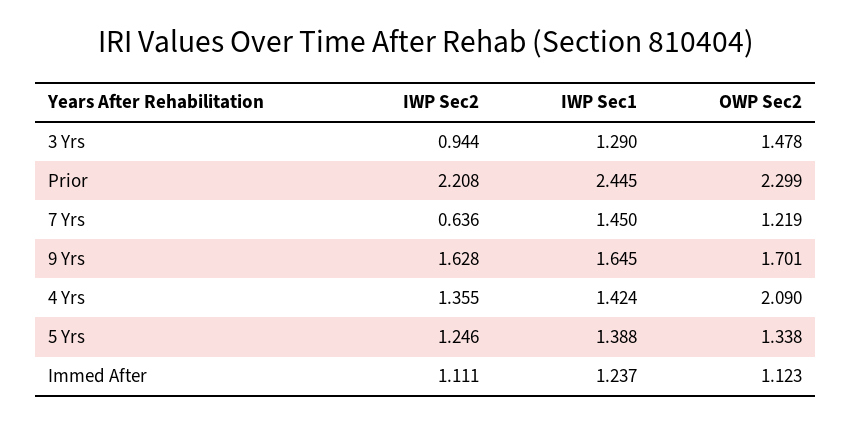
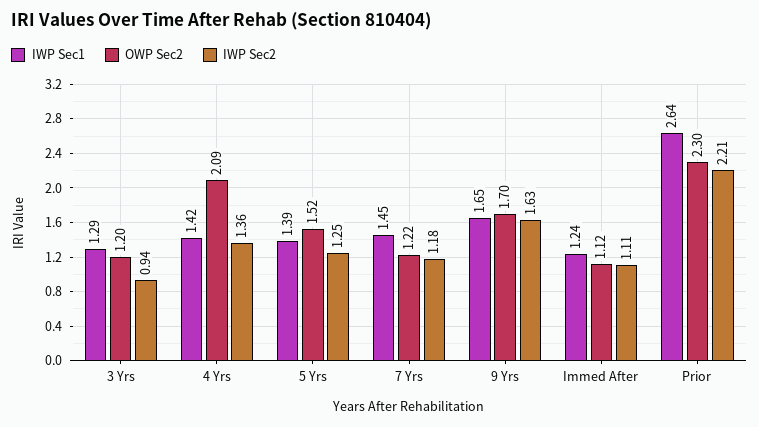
  {
    "IWP Sec2": {
      "3 Yrs": 0.944,
      "Prior": 2.208,
-     "7 Yrs": 0.636,
+     "7 Yrs": 1.18,
      "9 Yrs": 1.628,
      "4 Yrs": 1.355,
      "5 Yrs": 1.246,
      "Immed After": 1.111
    },
    "IWP Sec1": {
      "3 Yrs": 1.29,
-     "Prior": 2.445,
+     "Prior": 2.64,
      "7 Yrs": 1.45,
      "9 Yrs": 1.645,
      "4 Yrs": 1.424,
      "5 Yrs": 1.388,
      "Immed After": 1.237
    },
    "OWP Sec2": {
-     "3 Yrs": 1.478,
+     "3 Yrs": 1.2,
      "Prior": 2.299,
      "7 Yrs": 1.219,
      "9 Yrs": 1.701,
      "4 Yrs": 2.09,
-     "5 Yrs": 1.338,
+     "5 Yrs": 1.52,
      "Immed After": 1.123
    }
  }

